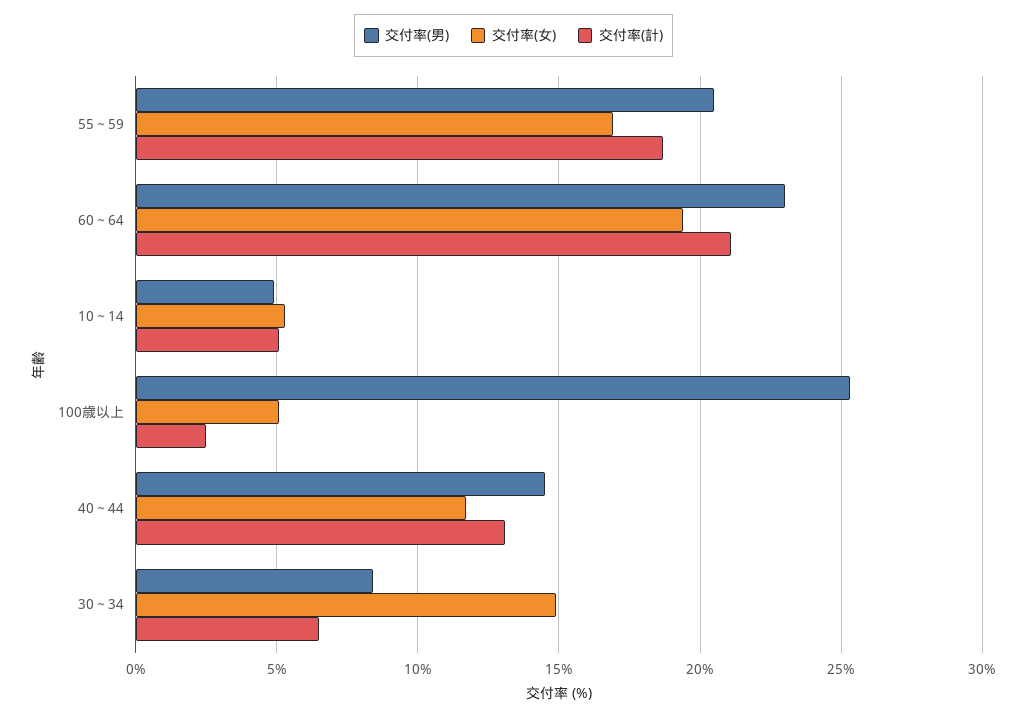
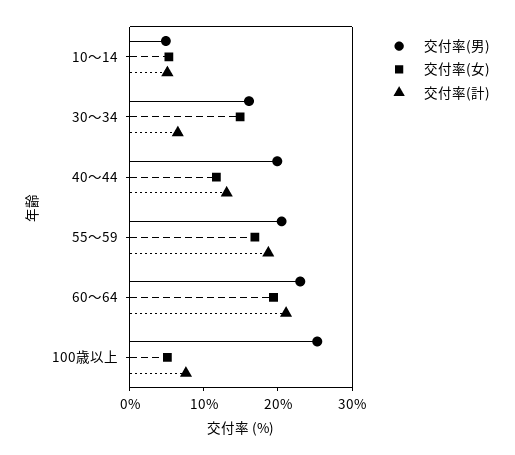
  {
    "交付率(男)": {
      "55～59": 20.5,
      "60～64": 23,
      "10～14": 5,
      "100歳以上": 25.5,
-     "40～44": 14.5,
+     "40～44": 20,
-     "30～34": 8.5
+     "30～34": 16
    },
    "交付率(女)": {
      "55～59": 17,
      "60～64": 19.5,
      "10～14": 5.5,
      "100歳以上": 5,
      "40～44": 11.5,
      "30～34": 15
    },
    "交付率(計)": {
      "55～59": 18.5,
      "60～64": 21,
      "10～14": 5,
-     "100歳以上": 2.5,
+     "100歳以上": 8,
      "40～44": 13,
      "30～34": 6.5
    }
  }

